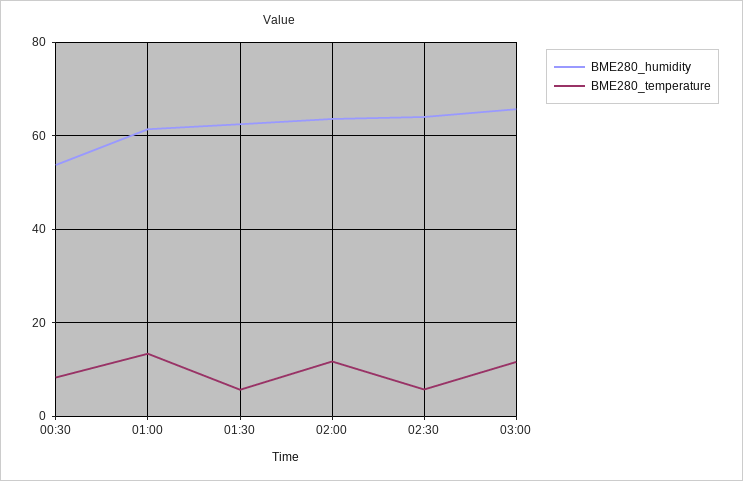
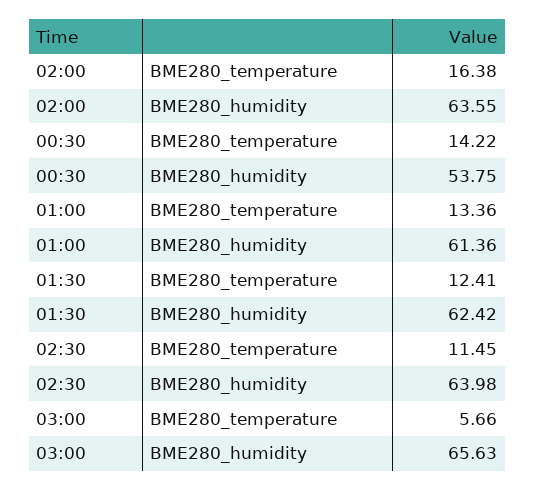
  {
    "BME280_humidity": {
      "00:30": 53.75,
      "01:00": 61.36,
      "01:30": 62.42,
      "02:00": 63.55,
      "02:30": 63.98,
      "03:00": 65.63
    },
    "BME280_temperature": {
-     "00:30": 8,
+     "00:30": 14.22,
      "01:00": 13.36,
-     "01:30": 6,
+     "01:30": 12.41,
-     "02:00": 12,
+     "02:00": 16.38,
-     "02:30": 6,
+     "02:30": 11.45,
-     "03:00": 12
+     "03:00": 5.66
    }
  }

